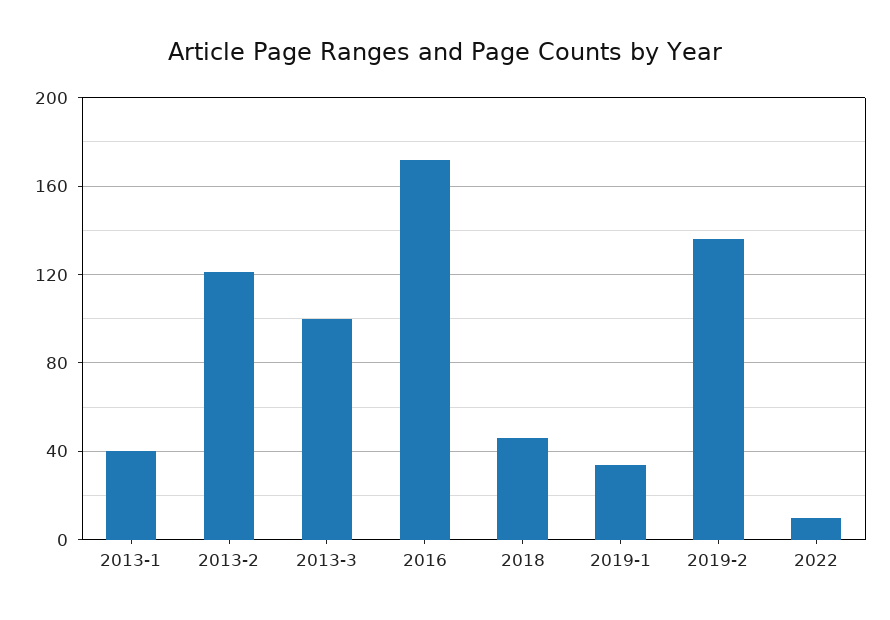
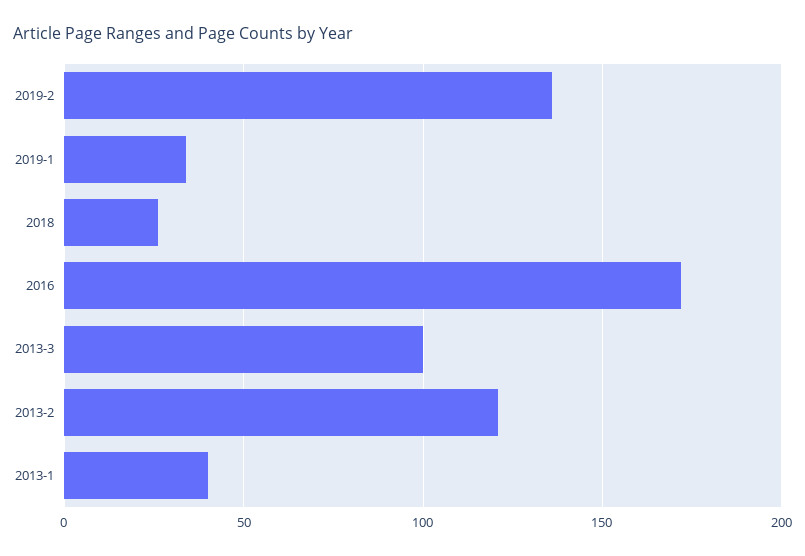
  {
    "2013-1": 40,
    "2013-2": 120,
    "2013-3": 100,
    "2016": 170,
-   "2018": 45,
+   "2018": 25,
    "2019-1": 35,
-   "2019-2": 135,
+   "2019-2": 135
-   "2022": 10
  }

